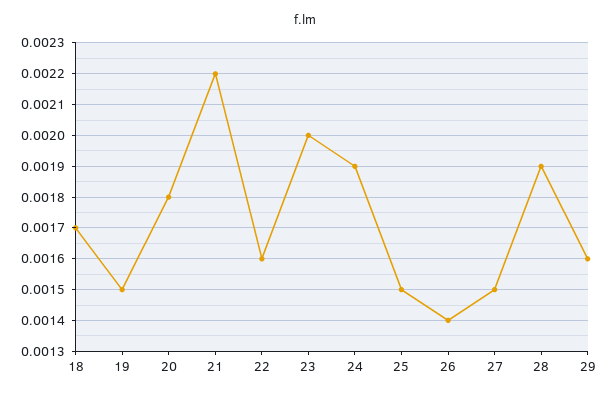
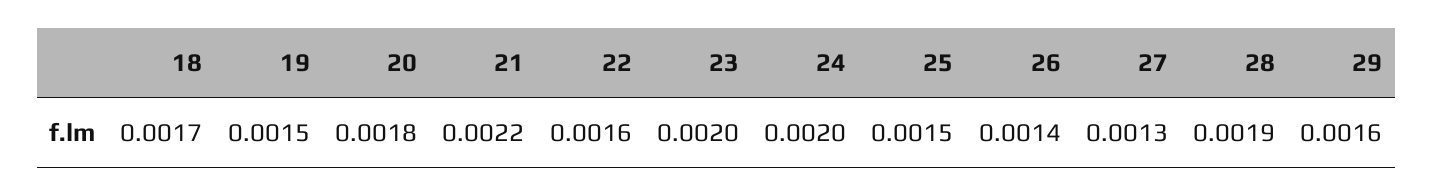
  {
    "18": 0.0017,
    "19": 0.0015,
    "20": 0.0018,
    "21": 0.0022,
    "22": 0.0016,
    "23": 0.002,
-   "24": 0.0019,
+   "24": 0.002,
    "25": 0.0015,
    "26": 0.0014,
-   "27": 0.0015,
+   "27": 0.0013,
    "28": 0.0019,
    "29": 0.0016
  }

